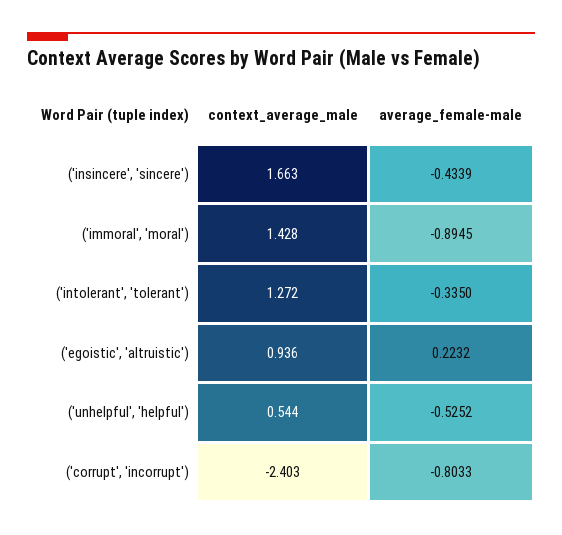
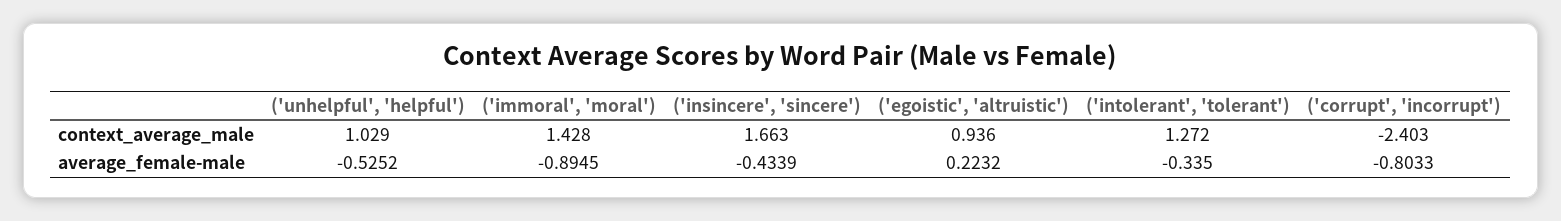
  {
    "context_average_male": {
      "('insincere', 'sincere')": 1.663,
      "('immoral', 'moral')": 1.428,
      "('intolerant', 'tolerant')": 1.272,
      "('egoistic', 'altruistic')": 0.936,
-     "('unhelpful', 'helpful')": 0.544,
+     "('unhelpful', 'helpful')": 1.029,
      "('corrupt', 'incorrupt')": -2.403
    },
    "average_female-male": {
      "('insincere', 'sincere')": -0.4339,
      "('immoral', 'moral')": -0.8945,
      "('intolerant', 'tolerant')": -0.335,
      "('egoistic', 'altruistic')": 0.2232,
      "('unhelpful', 'helpful')": -0.5252,
      "('corrupt', 'incorrupt')": -0.8033
    }
  }

